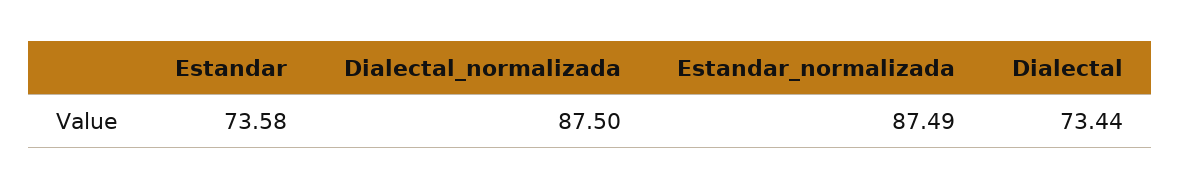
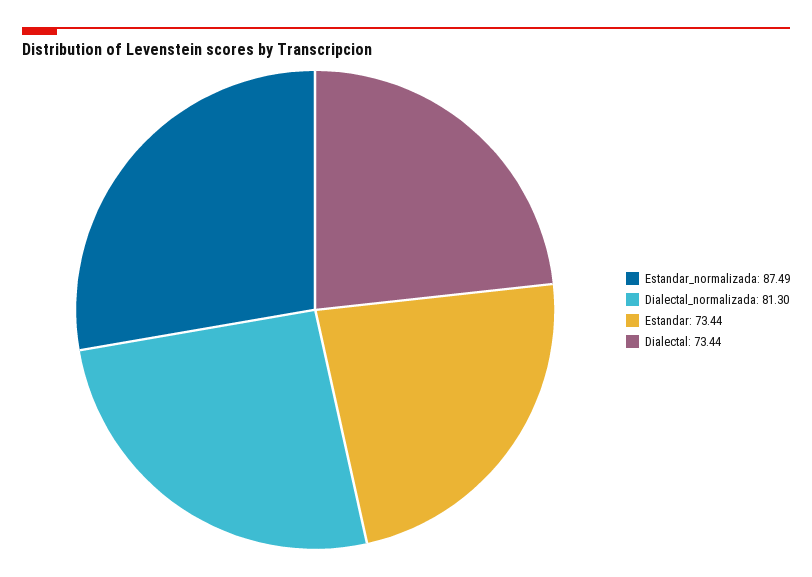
  {
-   "Estandar": 73.58,
+   "Estandar": 73.44,
-   "Dialectal_normalizada": 87.5,
+   "Dialectal_normalizada": 81.3,
    "Estandar_normalizada": 87.49,
    "Dialectal": 73.44
  }

